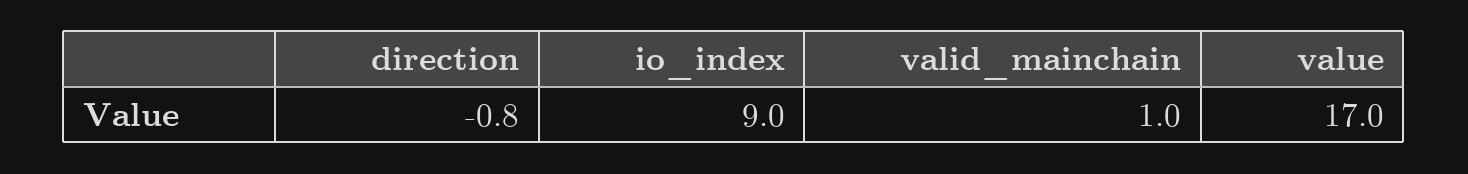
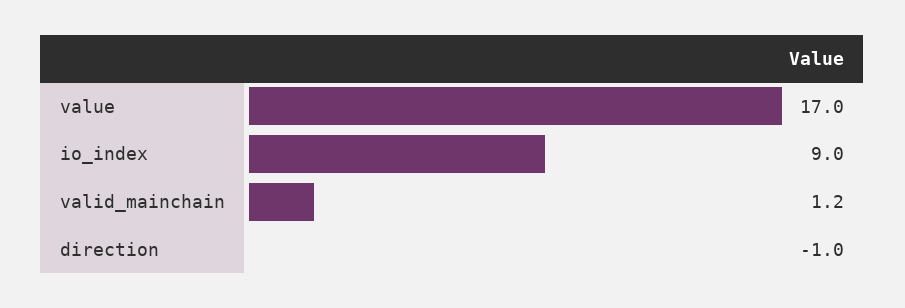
  {
-   "direction": -0.8,
+   "direction": -1,
    "io_index": 9,
-   "valid_mainchain": 1,
+   "valid_mainchain": 1.2,
    "value": 17
  }

